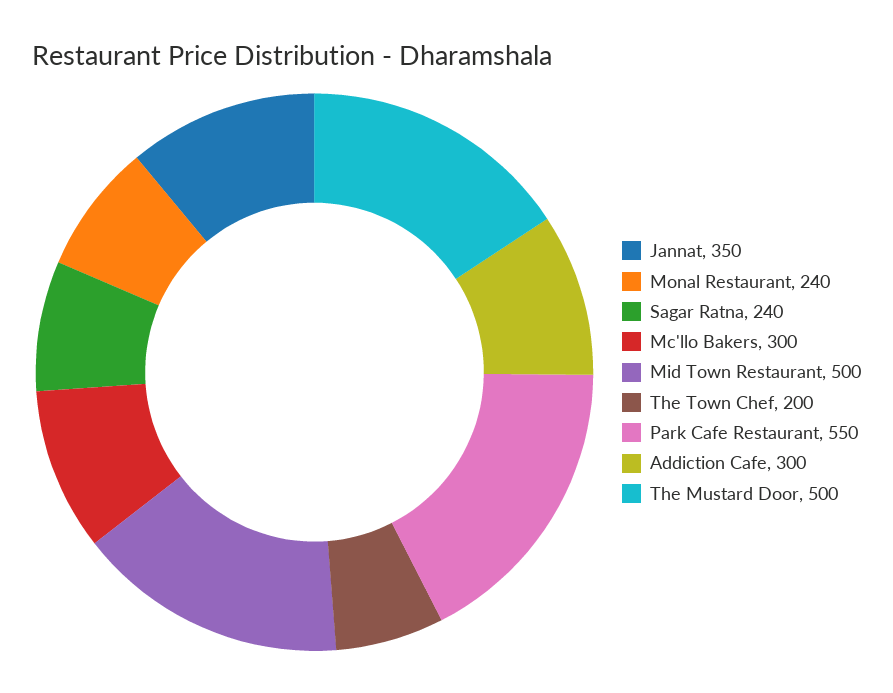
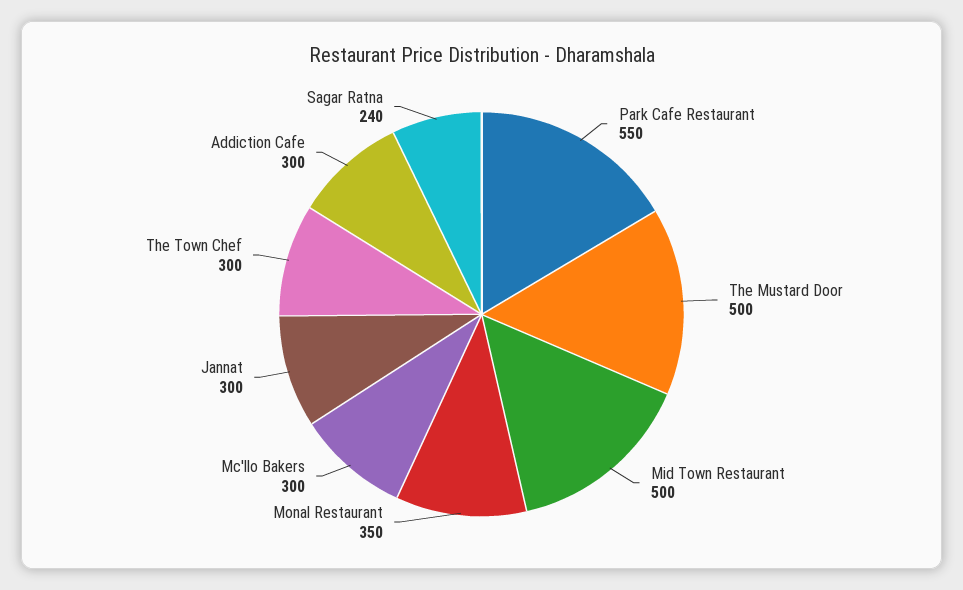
  {
-   "Jannat": 350,
+   "Jannat": 300,
-   "Monal Restaurant": 240,
+   "Monal Restaurant": 350,
    "Sagar Ratna": 240,
    "Mc'llo Bakers": 300,
    "Mid Town Restaurant": 500,
-   "The Town Chef": 200,
+   "The Town Chef": 300,
    "Park Cafe Restaurant": 550,
    "Addiction Cafe": 300,
    "The Mustard Door": 500
  }

